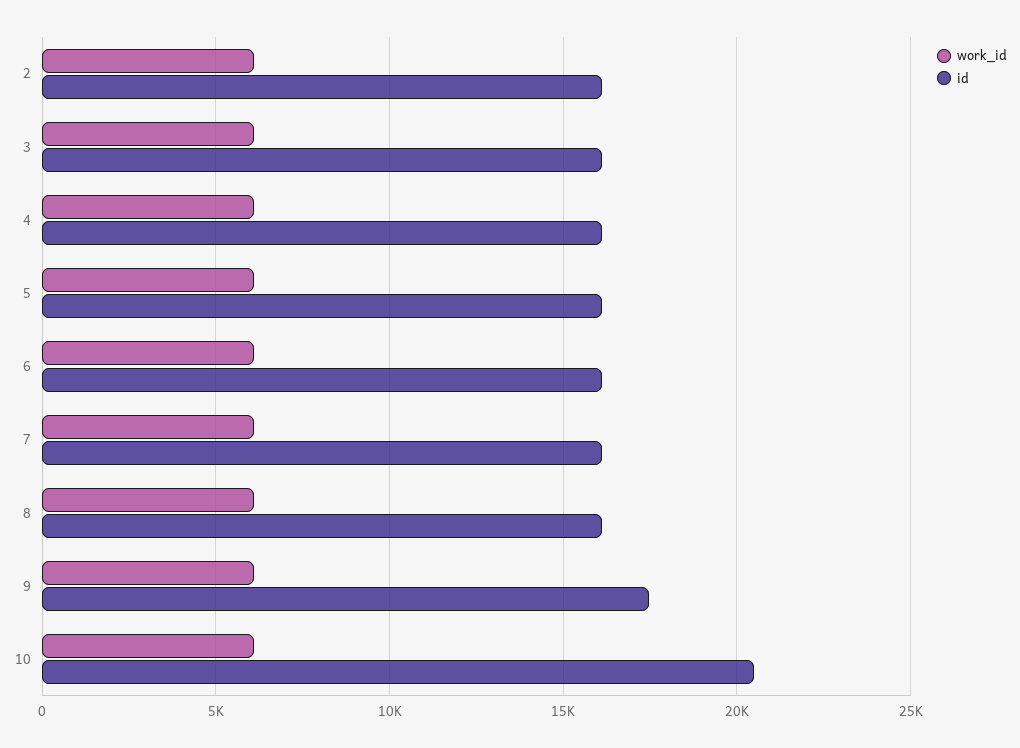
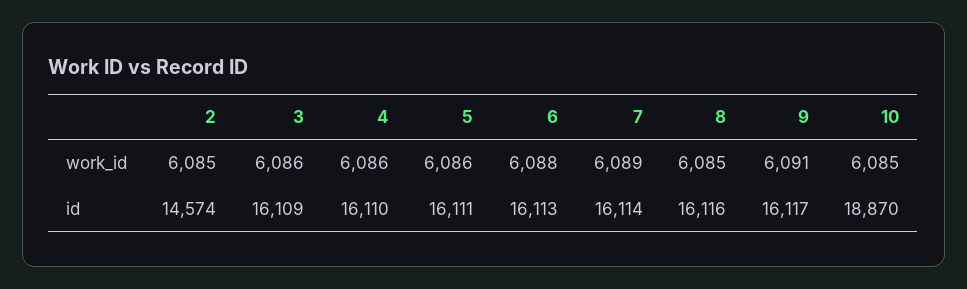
  {
    "work_id": {
      "2": 6085,
      "3": 6086,
      "4": 6086,
      "5": 6086,
      "6": 6088,
      "7": 6089,
      "8": 6085,
      "9": 6091,
      "10": 6085
    },
    "id": {
-     "2": 16000,
+     "2": 14574,
      "3": 16109,
      "4": 16110,
      "5": 16111,
      "6": 16113,
      "7": 16114,
      "8": 16116,
-     "9": 17500,
+     "9": 16117,
-     "10": 20500
+     "10": 18870
    }
  }

